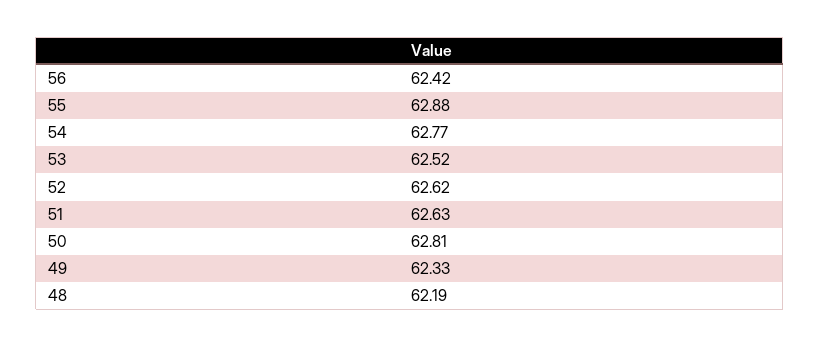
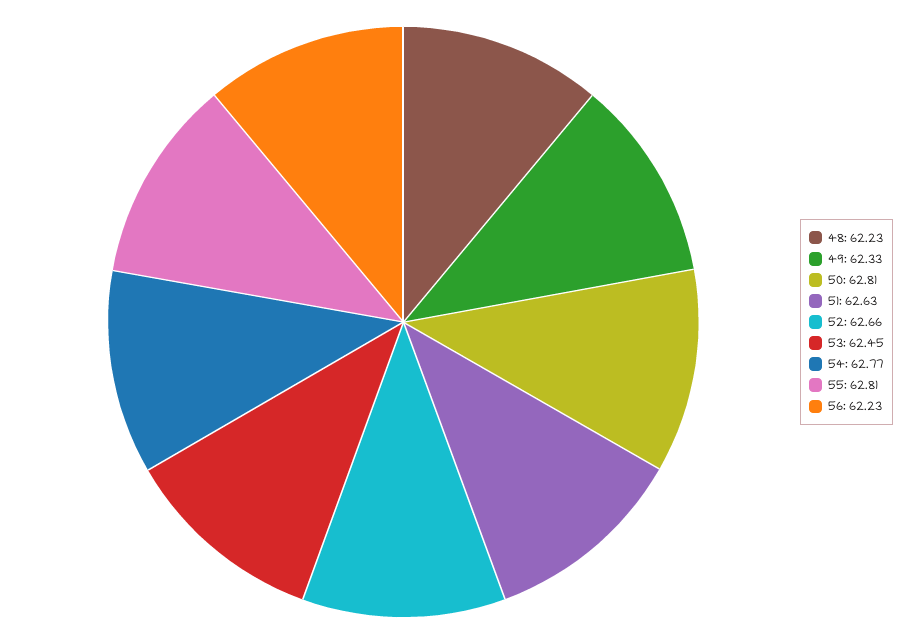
  {
-   "56": 62.42,
+   "56": 62.23,
-   "55": 62.88,
+   "55": 62.81,
    "54": 62.77,
-   "53": 62.52,
+   "53": 62.45,
-   "52": 62.62,
+   "52": 62.66,
    "51": 62.63,
    "50": 62.81,
    "49": 62.33,
-   "48": 62.19
+   "48": 62.23
  }

